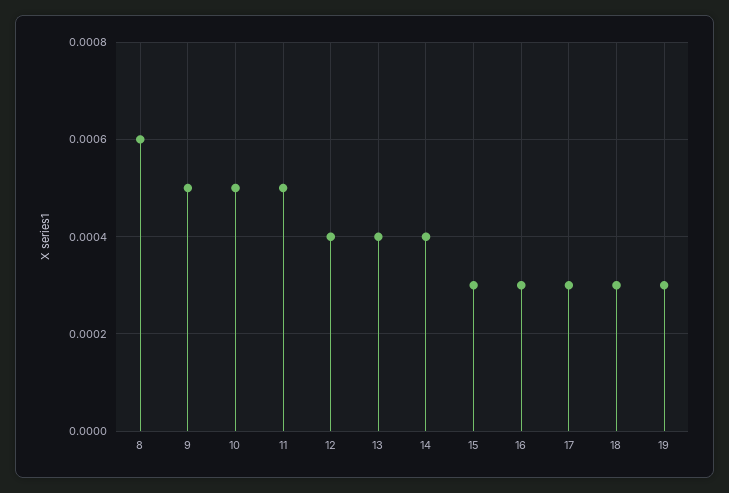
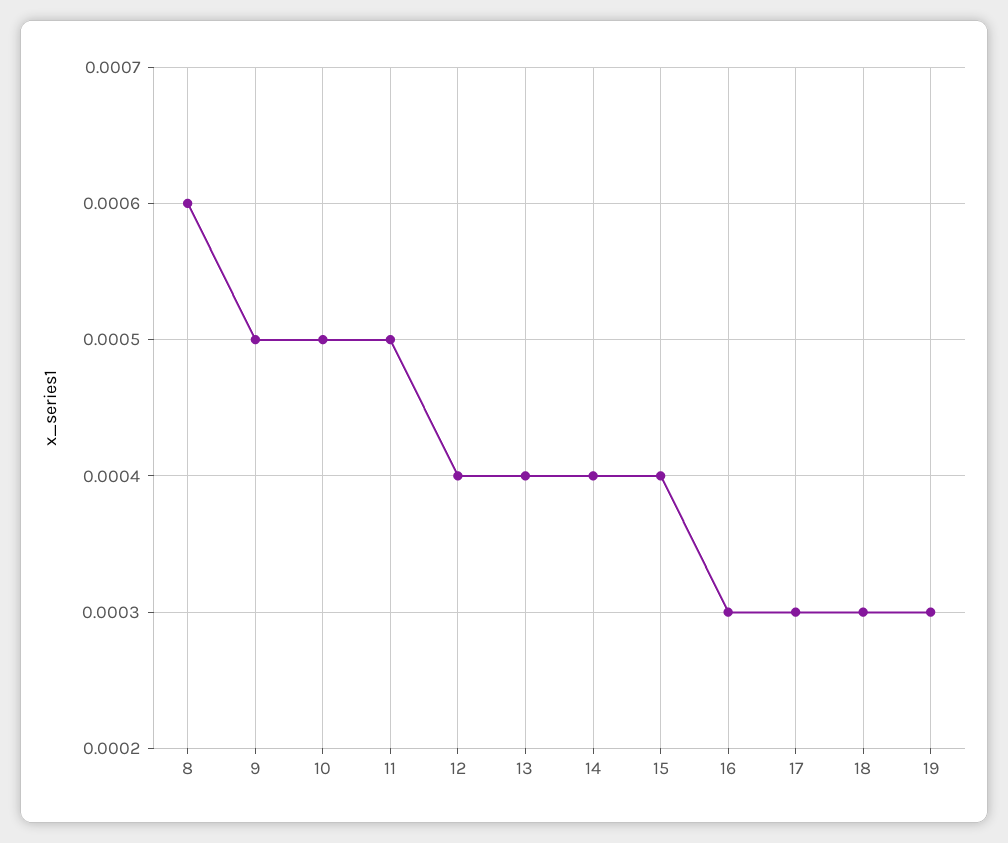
  {
    "8": 0.0006,
    "9": 0.0005,
    "10": 0.0005,
    "11": 0.0005,
    "12": 0.0004,
    "13": 0.0004,
    "14": 0.0004,
-   "15": 0.0003,
+   "15": 0.0004,
    "16": 0.0003,
    "17": 0.0003,
    "18": 0.0003,
    "19": 0.0003
  }

